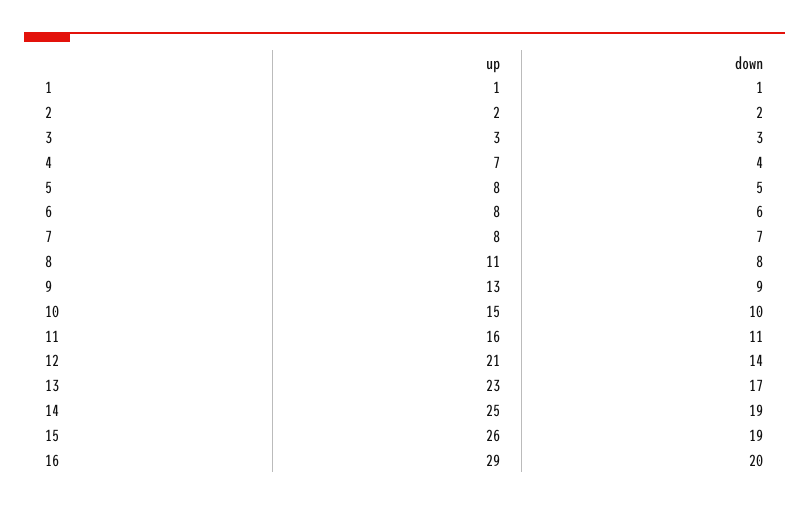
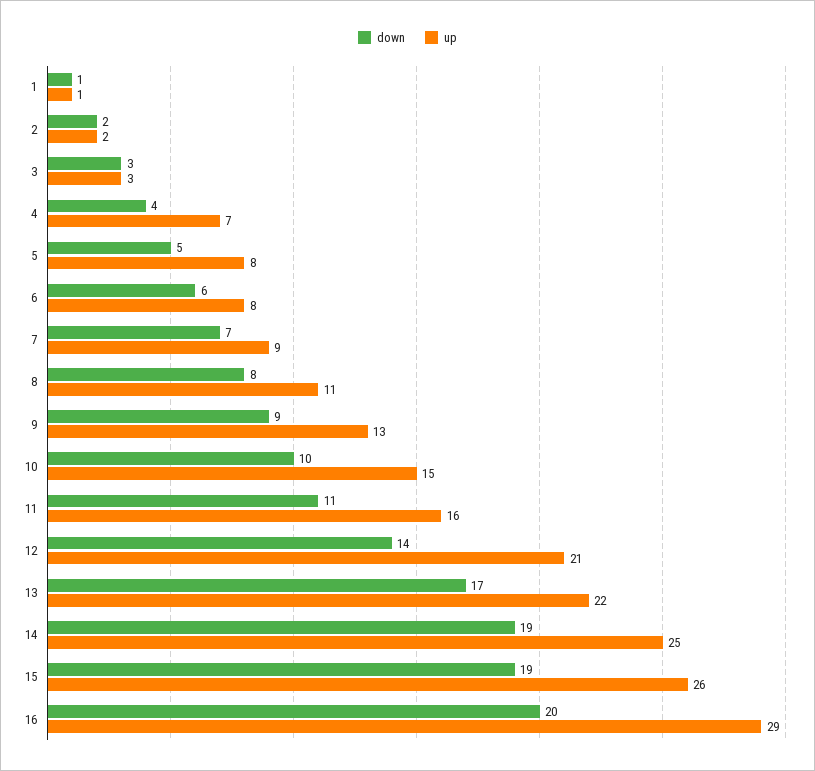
  {
    "up": {
      "1": 1,
      "2": 2,
      "3": 3,
      "4": 7,
      "5": 8,
      "6": 8,
-     "7": 8,
+     "7": 9,
      "8": 11,
      "9": 13,
      "10": 15,
      "11": 16,
      "12": 21,
-     "13": 23,
+     "13": 22,
      "14": 25,
      "15": 26,
      "16": 29
    },
    "down": {
      "1": 1,
      "2": 2,
      "3": 3,
      "4": 4,
      "5": 5,
      "6": 6,
      "7": 7,
      "8": 8,
      "9": 9,
      "10": 10,
      "11": 11,
      "12": 14,
      "13": 17,
      "14": 19,
      "15": 19,
      "16": 20
    }
  }

